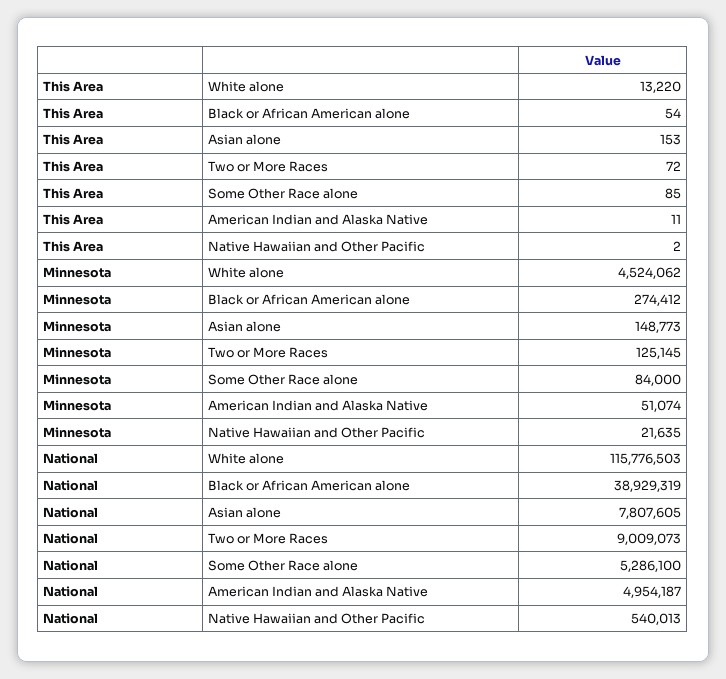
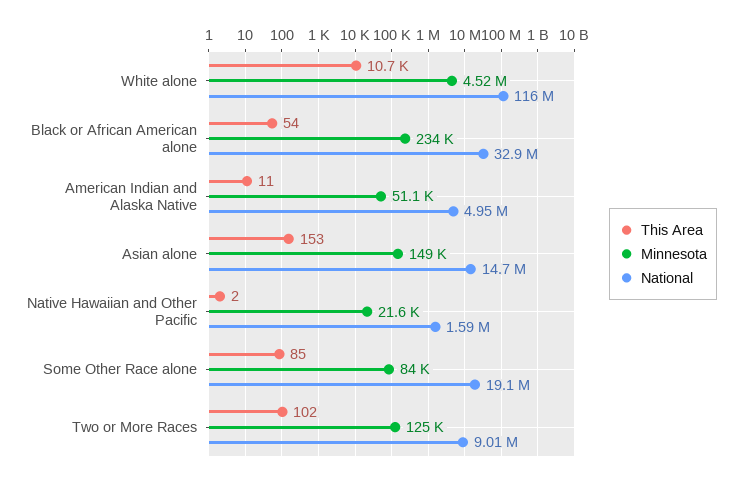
  {
    "This Area": {
-     "White alone": 13220,
+     "White alone": 10700,
      "Black or African American alone": 54,
      "Asian alone": 153,
-     "Two or More Races": 72,
+     "Two or More Races": 102,
      "Some Other Race alone": 85,
      "American Indian and Alaska Native": 11,
      "Native Hawaiian and Other Pacific": 2
    },
    "Minnesota": {
      "White alone": 4524062,
-     "Black or African American alone": 274412,
+     "Black or African American alone": 234000,
      "Asian alone": 148773,
      "Two or More Races": 125145,
      "Some Other Race alone": 84000,
      "American Indian and Alaska Native": 51074,
      "Native Hawaiian and Other Pacific": 21635
    },
    "National": {
      "White alone": 115776503,
-     "Black or African American alone": 38929319,
+     "Black or African American alone": 32900000,
-     "Asian alone": 7807605,
+     "Asian alone": 14700000,
      "Two or More Races": 9009073,
-     "Some Other Race alone": 5286100,
+     "Some Other Race alone": 19100000,
      "American Indian and Alaska Native": 4954187,
-     "Native Hawaiian and Other Pacific": 540013
+     "Native Hawaiian and Other Pacific": 1590000
    }
  }

